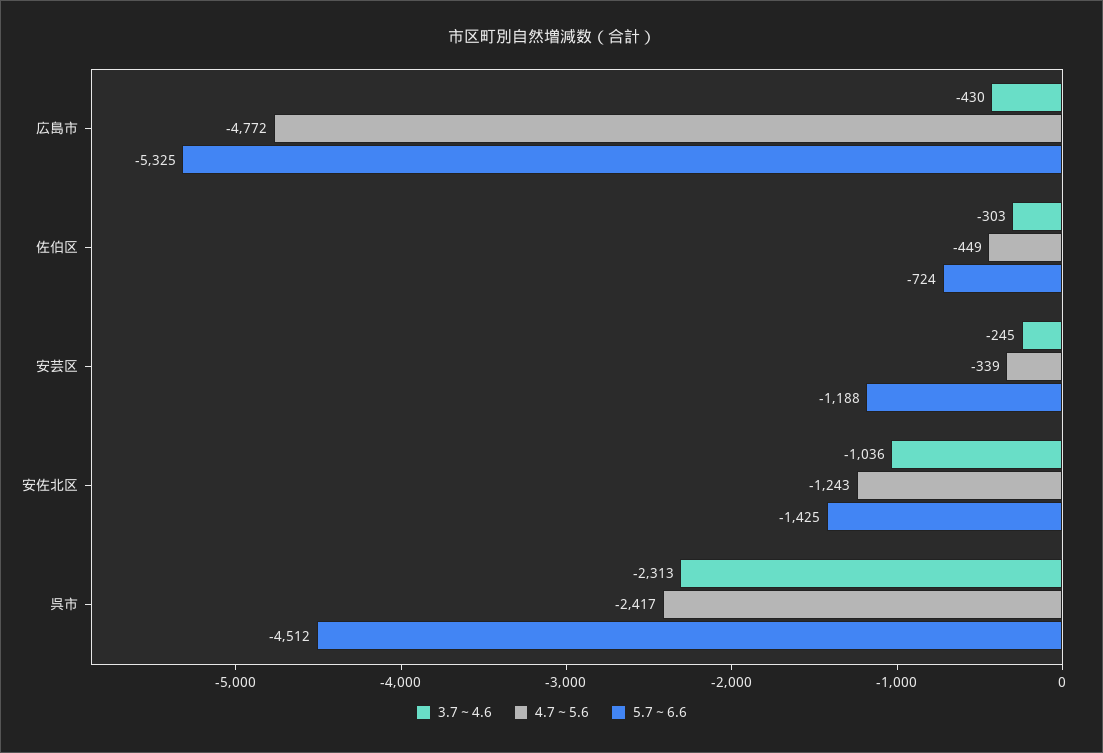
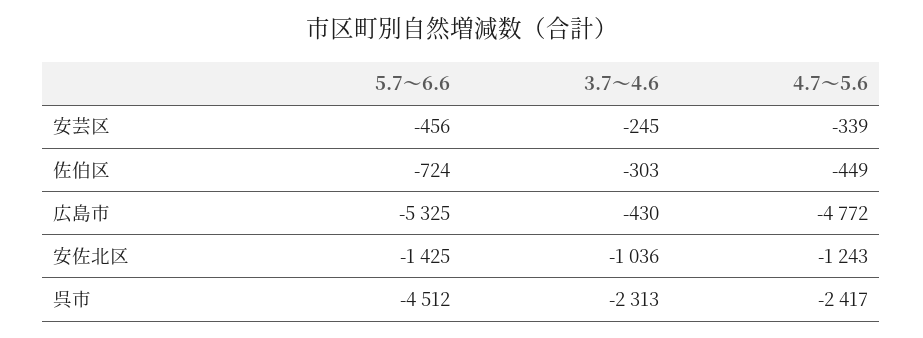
  {
    "3.7～4.6": {
      "広島市": -430,
      "佐伯区": -303,
      "安芸区": -245,
      "安佐北区": -1036,
      "呉市": -2313
    },
    "4.7～5.6": {
      "広島市": -4772,
      "佐伯区": -449,
      "安芸区": -339,
      "安佐北区": -1243,
      "呉市": -2417
    },
    "5.7～6.6": {
      "広島市": -5325,
      "佐伯区": -724,
-     "安芸区": -1188,
+     "安芸区": -456,
      "安佐北区": -1425,
      "呉市": -4512
    }
  }

